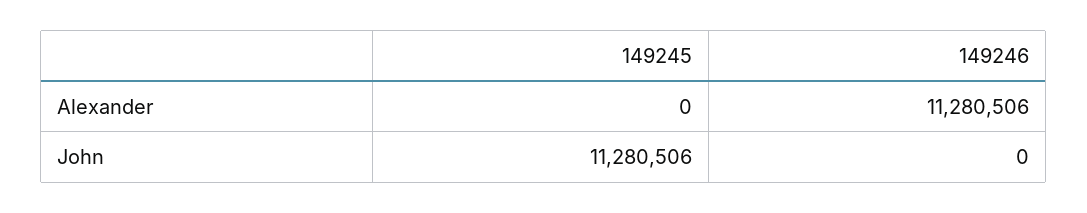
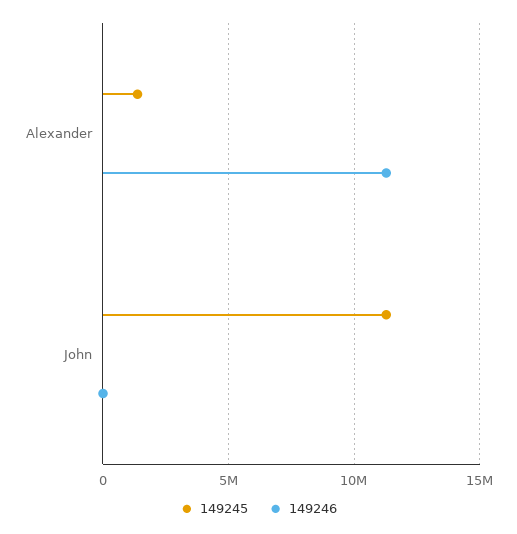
  {
    "149245": {
-     "Alexander": 0,
+     "Alexander": 1500000,
      "John": 11280506
    },
    "149246": {
      "Alexander": 11280506,
      "John": 0
    }
  }

